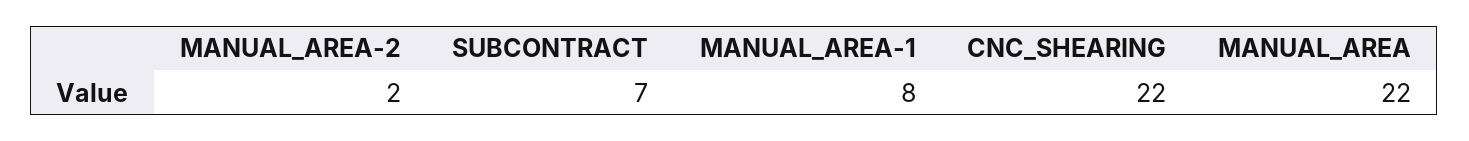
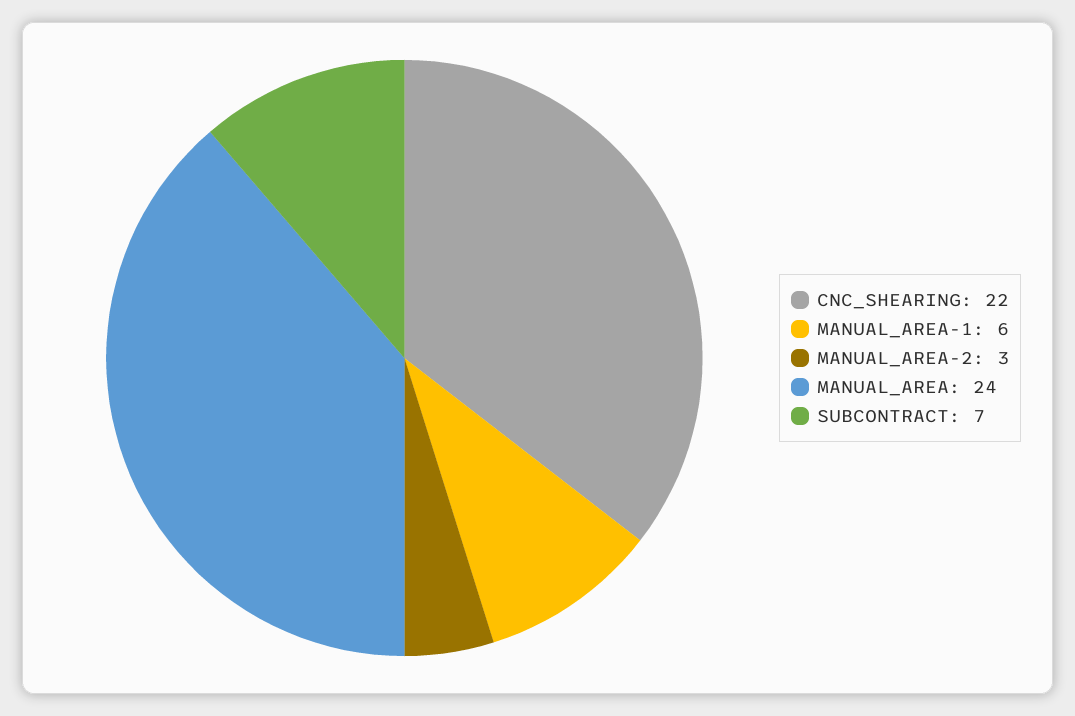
  {
-   "MANUAL_AREA-2": 2,
+   "MANUAL_AREA-2": 3,
    "SUBCONTRACT": 7,
-   "MANUAL_AREA-1": 8,
+   "MANUAL_AREA-1": 6,
    "CNC_SHEARING": 22,
-   "MANUAL_AREA": 22
+   "MANUAL_AREA": 24
  }

